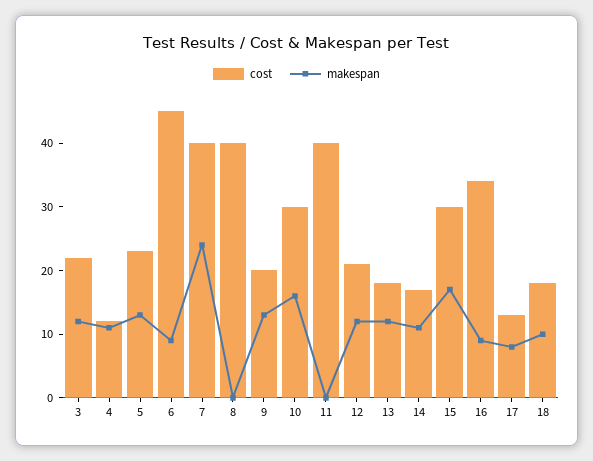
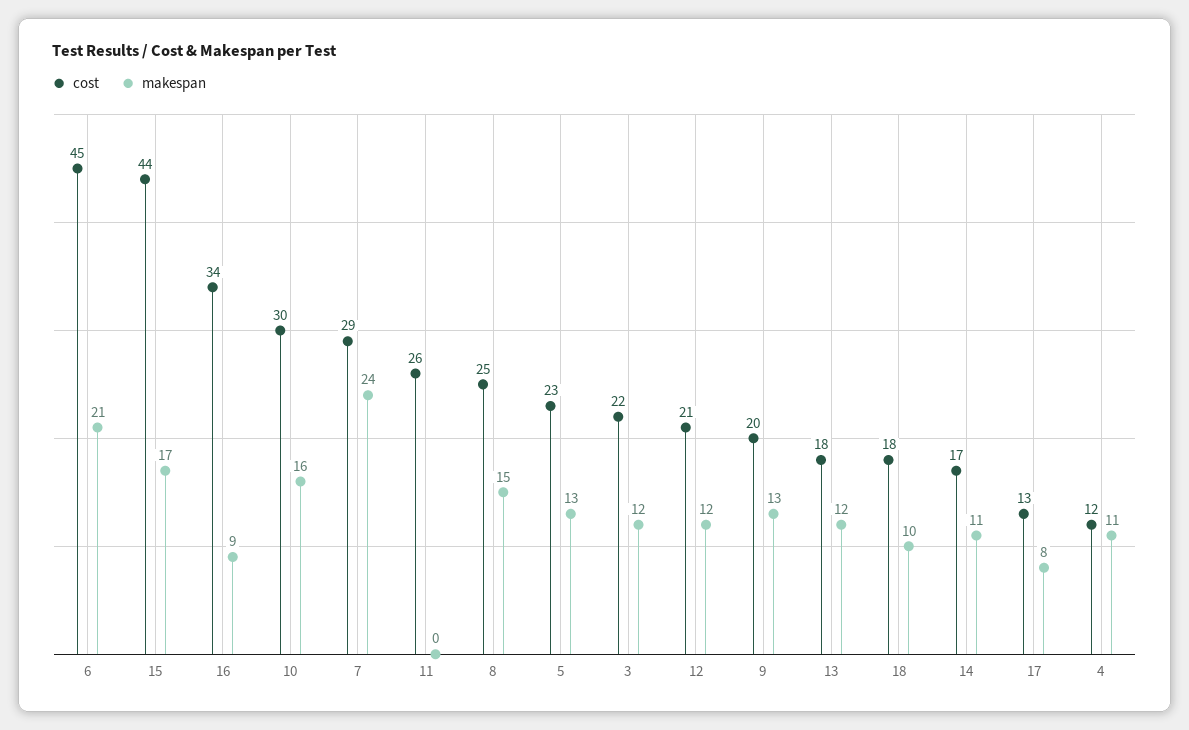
  {
    "cost": {
      "3": 22,
      "4": 12,
      "5": 23,
      "6": 45,
-     "7": 40,
+     "7": 29,
-     "8": 40,
+     "8": 25,
      "9": 20,
      "10": 30,
-     "11": 40,
+     "11": 26,
      "12": 21,
      "13": 18,
      "14": 17,
-     "15": 30,
+     "15": 44,
      "16": 34,
      "17": 13,
      "18": 18
    },
    "makespan": {
      "3": 12,
      "4": 11,
      "5": 13,
-     "6": 10,
+     "6": 21,
      "7": 24,
-     "8": 0,
+     "8": 15,
      "9": 13,
      "10": 16,
      "11": 0,
      "12": 12,
      "13": 12,
      "14": 11,
      "15": 17,
      "16": 9,
      "17": 8,
      "18": 10
    }
  }

